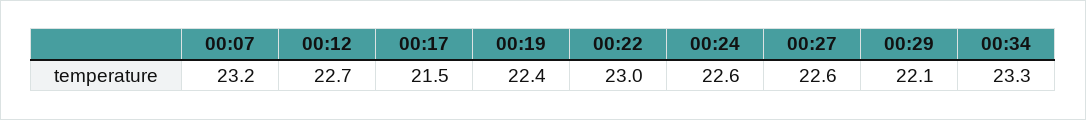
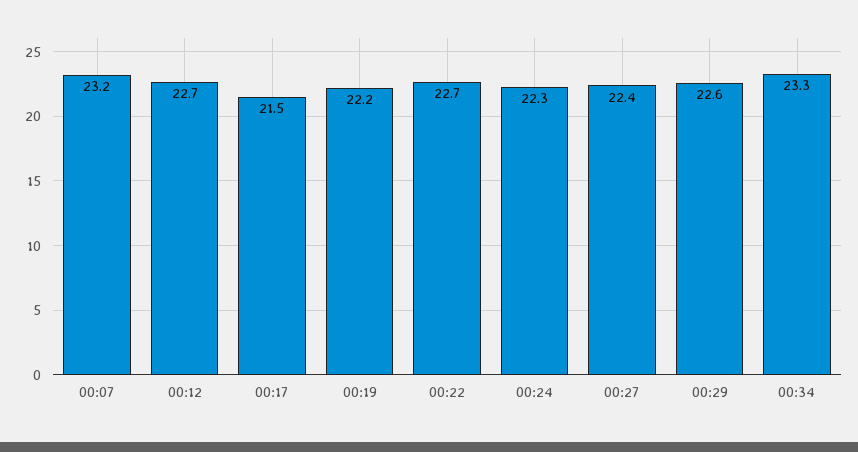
  {
    "00:07": 23.2,
    "00:12": 22.7,
    "00:17": 21.5,
-   "00:19": 22.4,
+   "00:19": 22.2,
-   "00:22": 23,
+   "00:22": 22.7,
-   "00:24": 22.6,
+   "00:24": 22.3,
-   "00:27": 22.6,
+   "00:27": 22.4,
-   "00:29": 22.1,
+   "00:29": 22.6,
    "00:34": 23.3
  }

